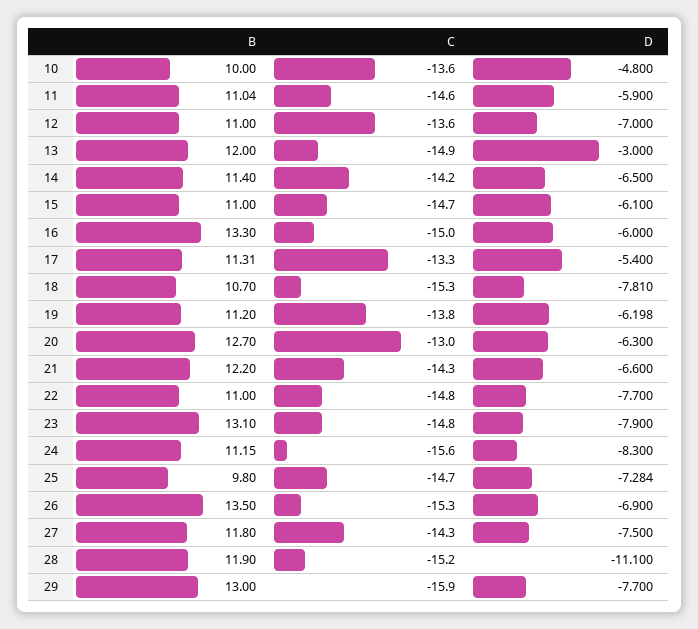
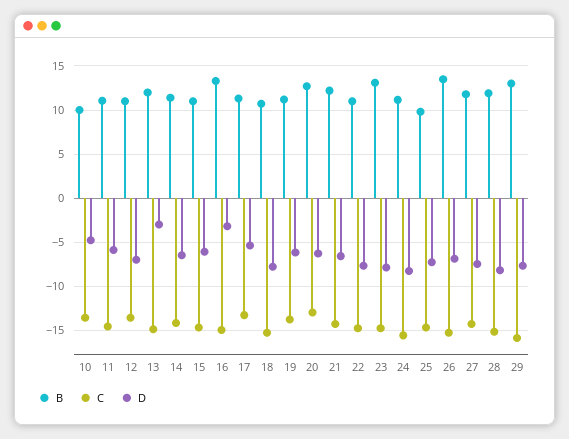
  {
    "B": {
      "10": 10,
      "11": 11.04,
      "12": 11,
      "13": 12,
      "14": 11.4,
      "15": 11,
      "16": 13.3,
      "17": 11.31,
      "18": 10.7,
      "19": 11.2,
      "20": 12.7,
      "21": 12.2,
      "22": 11,
      "23": 13.1,
      "24": 11.15,
      "25": 9.8,
      "26": 13.5,
      "27": 11.8,
      "28": 11.9,
      "29": 13
    },
    "C": {
      "10": -13.6,
      "11": -14.6,
      "12": -13.6,
      "13": -14.9,
      "14": -14.2,
      "15": -14.7,
      "16": -15,
      "17": -13.3,
      "18": -15.3,
      "19": -13.8,
      "20": -13,
      "21": -14.3,
      "22": -14.8,
      "23": -14.8,
      "24": -15.6,
      "25": -14.7,
      "26": -15.3,
      "27": -14.3,
      "28": -15.2,
      "29": -15.9
    },
    "D": {
      "10": -4.8,
      "11": -5.9,
      "12": -7,
      "13": -3,
      "14": -6.5,
      "15": -6.1,
-     "16": -6,
+     "16": -3,
      "17": -5.4,
      "18": -7.81,
      "19": -6.198,
      "20": -6.3,
      "21": -6.6,
      "22": -7.7,
      "23": -7.9,
      "24": -8.3,
      "25": -7.284,
      "26": -6.9,
      "27": -7.5,
-     "28": -11.1,
+     "28": -8,
      "29": -7.7
    }
  }

